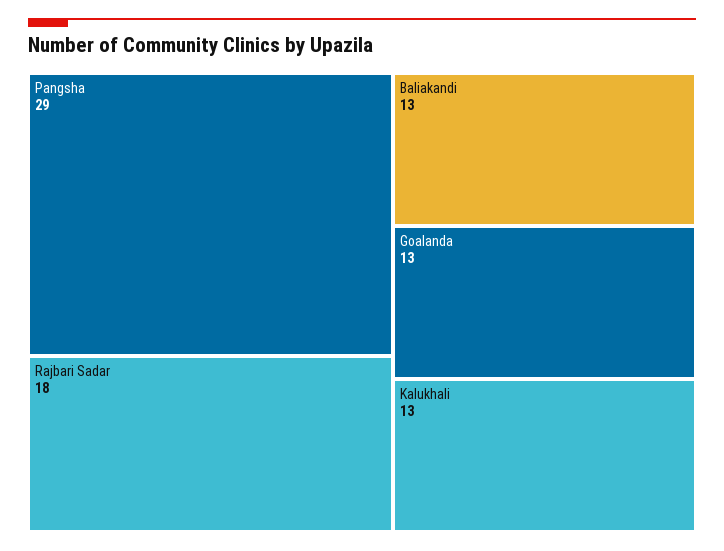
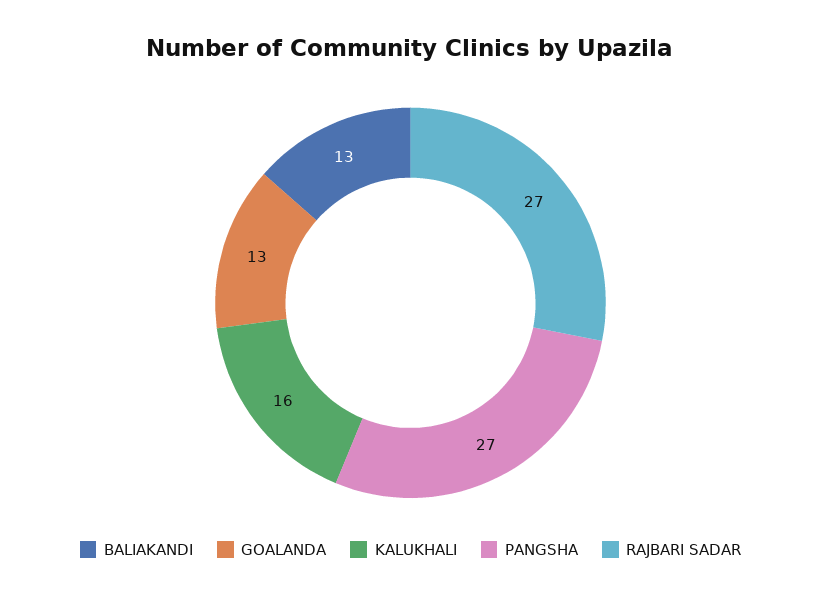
  {
-   "Pangsha": 29,
+   "Pangsha": 27,
-   "Rajbari Sadar": 18,
+   "Rajbari Sadar": 27,
    "Baliakandi": 13,
    "Goalanda": 13,
-   "Kalukhali": 13
+   "Kalukhali": 16
  }

